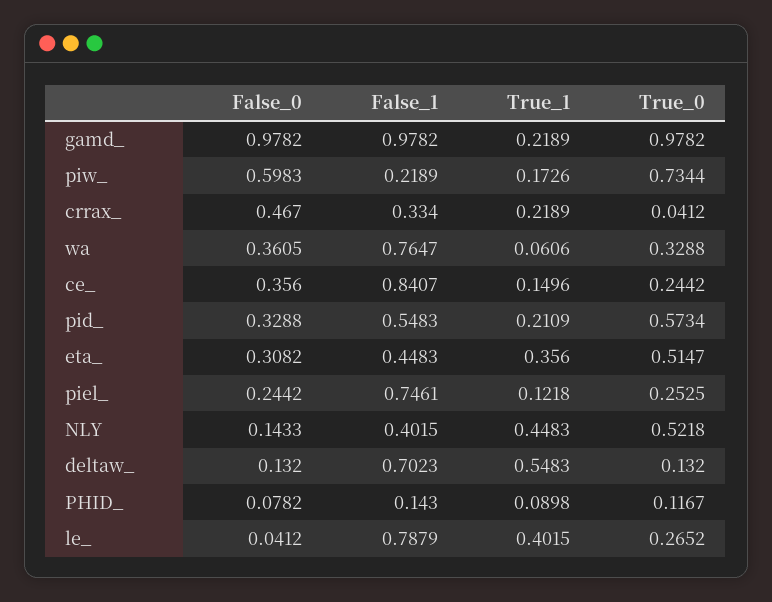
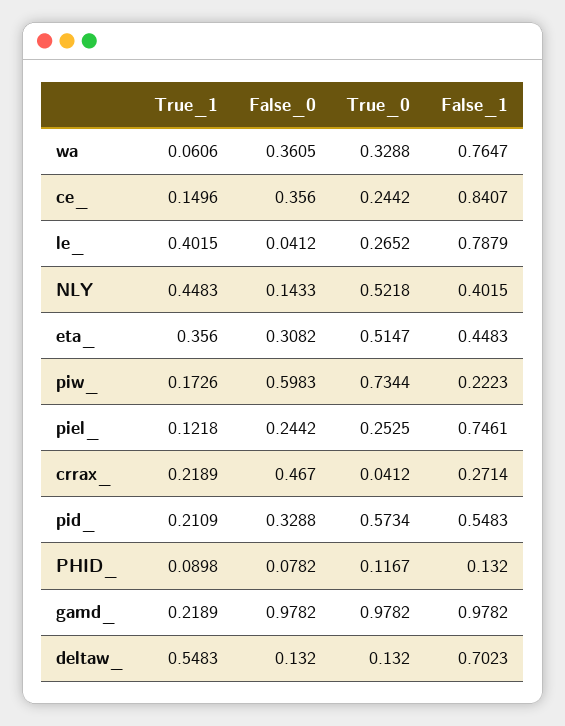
  {
    "False_0": {
      "gamd_": 0.9782,
      "piw_": 0.5983,
      "crrax_": 0.467,
      "wa": 0.3605,
      "ce_": 0.356,
      "pid_": 0.3288,
      "eta_": 0.3082,
      "piel_": 0.2442,
      "NLY": 0.1433,
      "deltaw_": 0.132,
      "PHID_": 0.0782,
      "le_": 0.0412
    },
    "False_1": {
      "gamd_": 0.9782,
-     "piw_": 0.2189,
+     "piw_": 0.2223,
-     "crrax_": 0.334,
+     "crrax_": 0.2714,
      "wa": 0.7647,
      "ce_": 0.8407,
      "pid_": 0.5483,
      "eta_": 0.4483,
      "piel_": 0.7461,
      "NLY": 0.4015,
      "deltaw_": 0.7023,
-     "PHID_": 0.143,
+     "PHID_": 0.132,
      "le_": 0.7879
    },
    "True_1": {
      "gamd_": 0.2189,
      "piw_": 0.1726,
      "crrax_": 0.2189,
      "wa": 0.0606,
      "ce_": 0.1496,
      "pid_": 0.2109,
      "eta_": 0.356,
      "piel_": 0.1218,
      "NLY": 0.4483,
      "deltaw_": 0.5483,
      "PHID_": 0.0898,
      "le_": 0.4015
    },
    "True_0": {
      "gamd_": 0.9782,
      "piw_": 0.7344,
      "crrax_": 0.0412,
      "wa": 0.3288,
      "ce_": 0.2442,
      "pid_": 0.5734,
      "eta_": 0.5147,
      "piel_": 0.2525,
      "NLY": 0.5218,
      "deltaw_": 0.132,
      "PHID_": 0.1167,
      "le_": 0.2652
    }
  }

